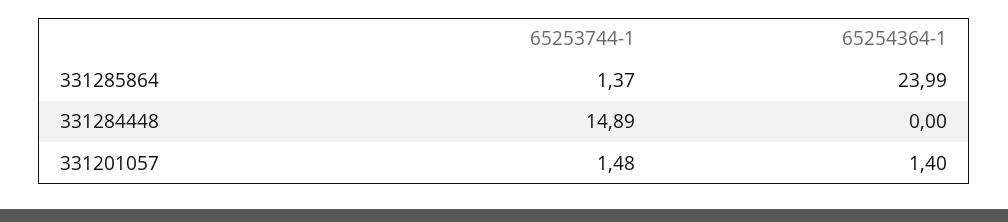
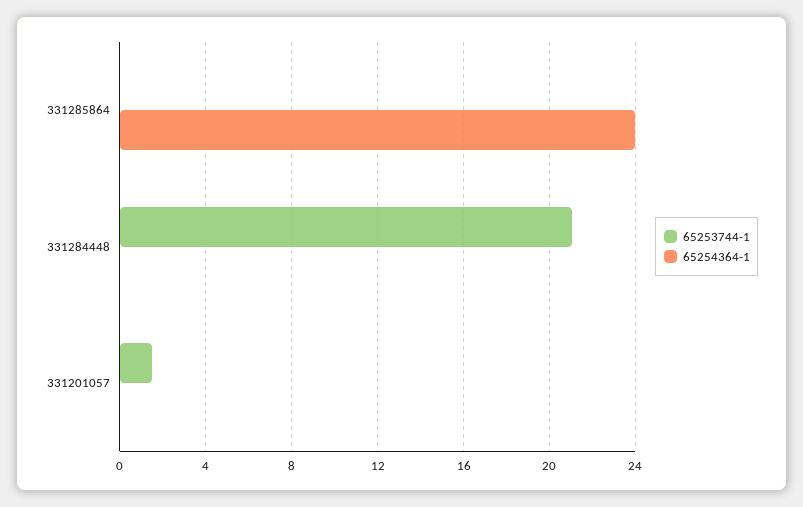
  {
    "65253744-1": {
-     "331285864": 1.37,
+     "331285864": 0,
-     "331284448": 14.89,
+     "331284448": 21,
      "331201057": 1.48
    },
    "65254364-1": {
      "331285864": 23.99,
      "331284448": 0,
-     "331201057": 1.4
+     "331201057": 0
    }
  }

